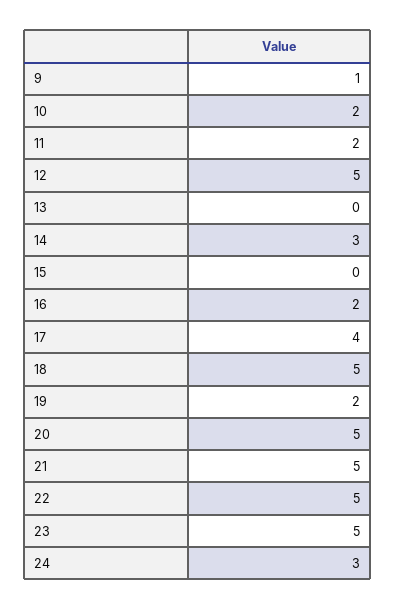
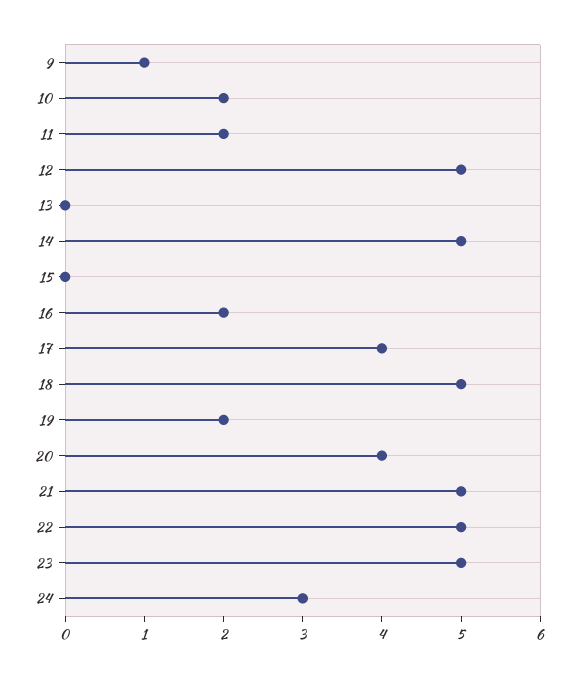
  {
    "9": 1,
    "10": 2,
    "11": 2,
    "12": 5,
    "13": 0,
-   "14": 3,
+   "14": 5,
    "15": 0,
    "16": 2,
    "17": 4,
    "18": 5,
    "19": 2,
-   "20": 5,
+   "20": 4,
    "21": 5,
    "22": 5,
    "23": 5,
    "24": 3
  }

